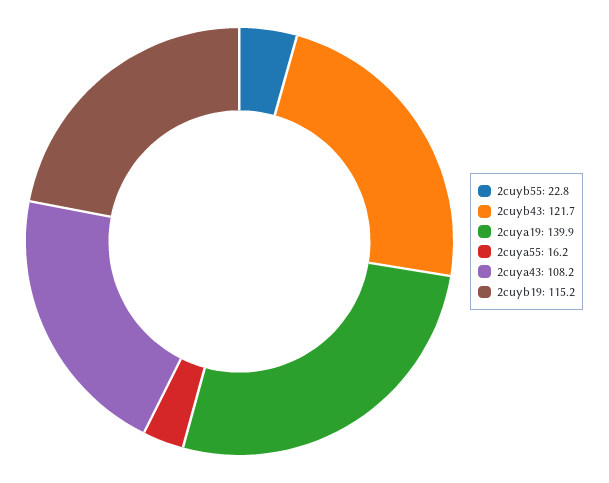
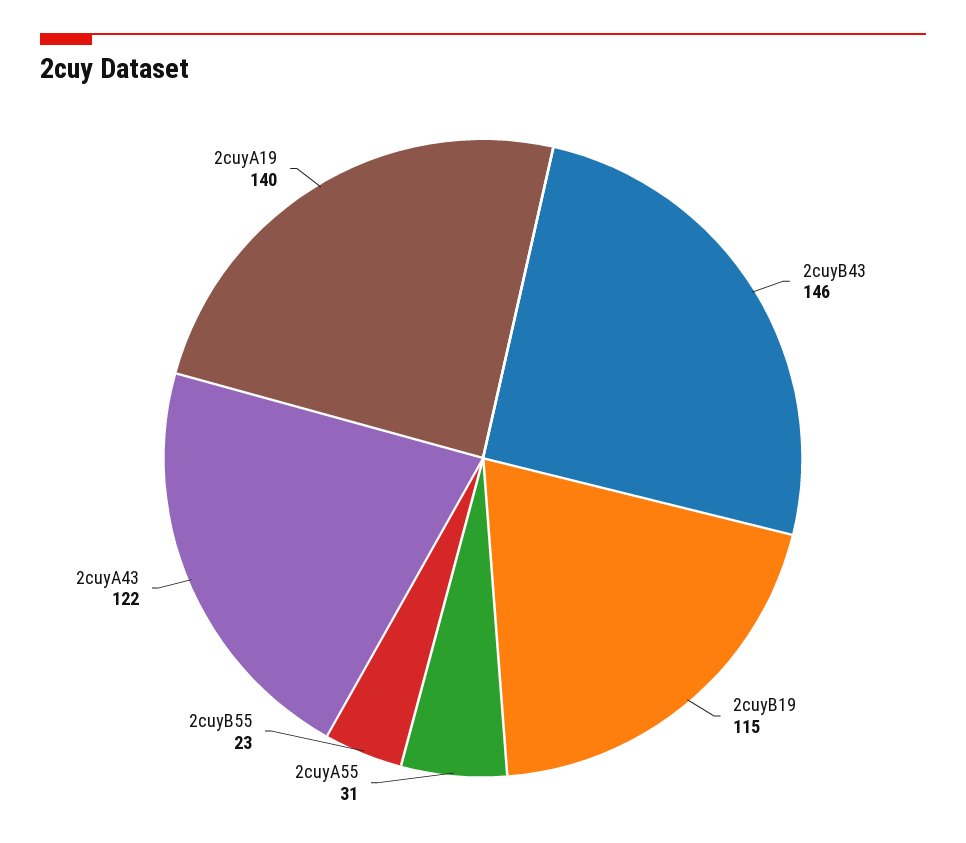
  {
    "2cuyb55": 22.8,
-   "2cuyb43": 121.7,
+   "2cuyb43": 146,
    "2cuya19": 139.9,
-   "2cuya55": 16.2,
+   "2cuya55": 31,
-   "2cuya43": 108.2,
+   "2cuya43": 122,
    "2cuyb19": 115.2
  }

